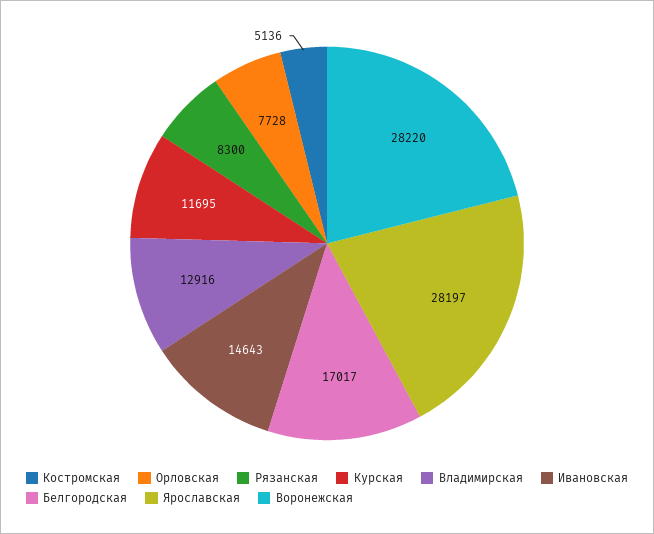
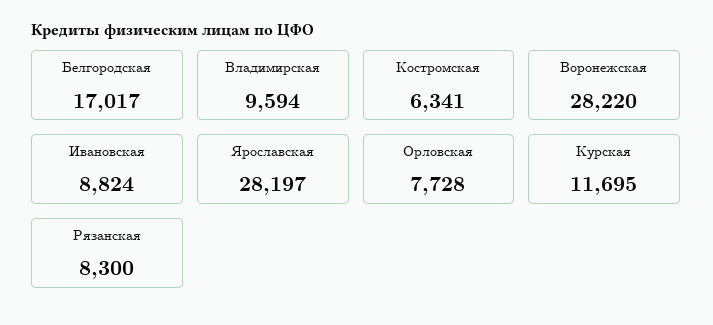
  {
-   "Костромская": 5136,
+   "Костромская": 6341,
    "Орловская": 7728,
    "Рязанская": 8300,
    "Курская": 11695,
-   "Владимирская": 12916,
+   "Владимирская": 9594,
-   "Ивановская": 14643,
+   "Ивановская": 8824,
    "Белгородская": 17017,
    "Ярославская": 28197,
    "Воронежская": 28220
  }

